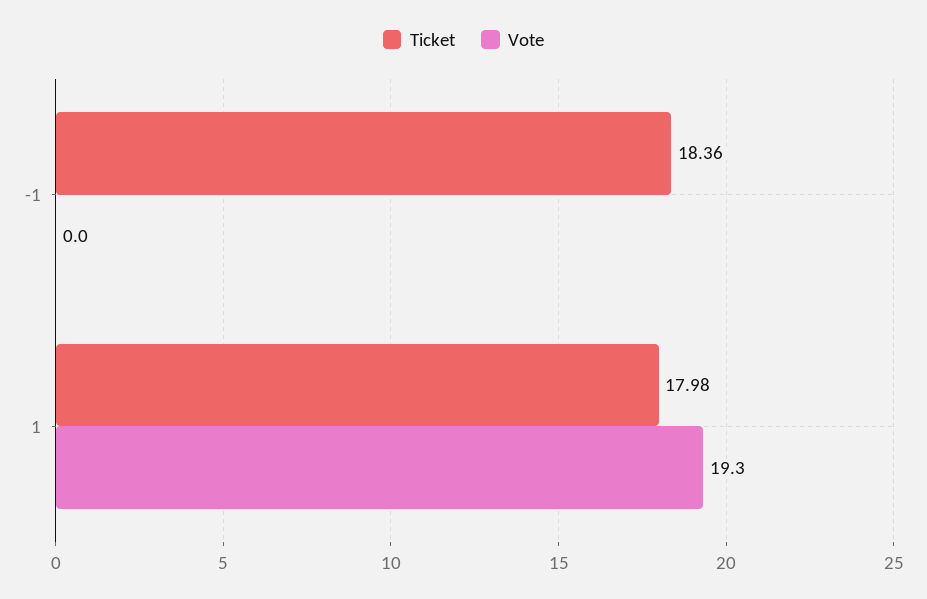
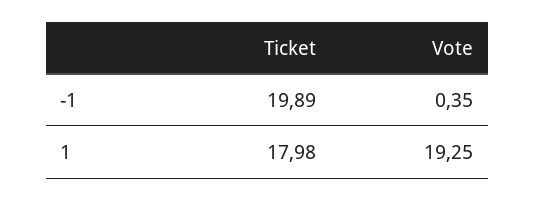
  {
    "Ticket": {
-     "-1": 18.36,
+     "-1": 19.89,
      "1": 17.98
    },
    "Vote": {
-     "-1": 0,
+     "-1": 0.35,
      "1": 19.25
    }
  }

